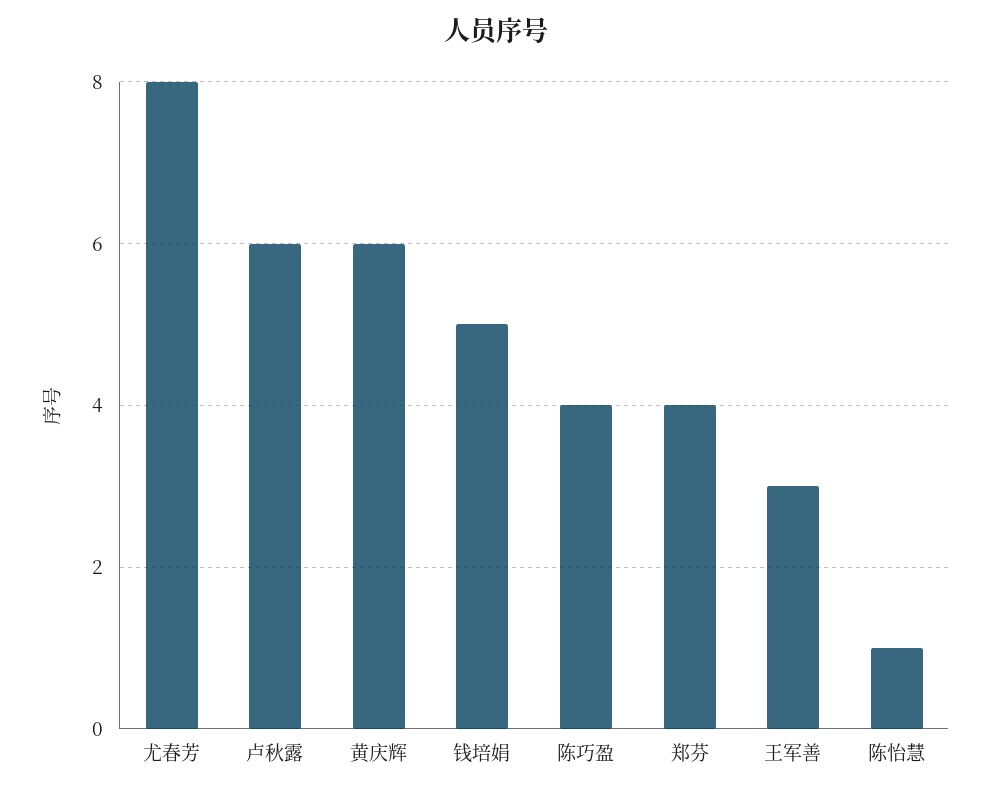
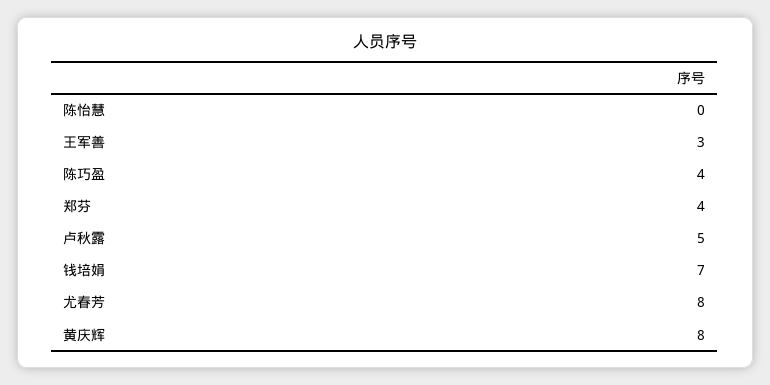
  {
    "尤春芳": 8,
-   "卢秋露": 6,
+   "卢秋露": 5,
-   "黄庆辉": 6,
+   "黄庆辉": 8,
-   "钱培娟": 5,
+   "钱培娟": 7,
    "陈巧盈": 4,
    "郑芬": 4,
    "王军善": 3,
-   "陈怡慧": 1
+   "陈怡慧": 0
  }

